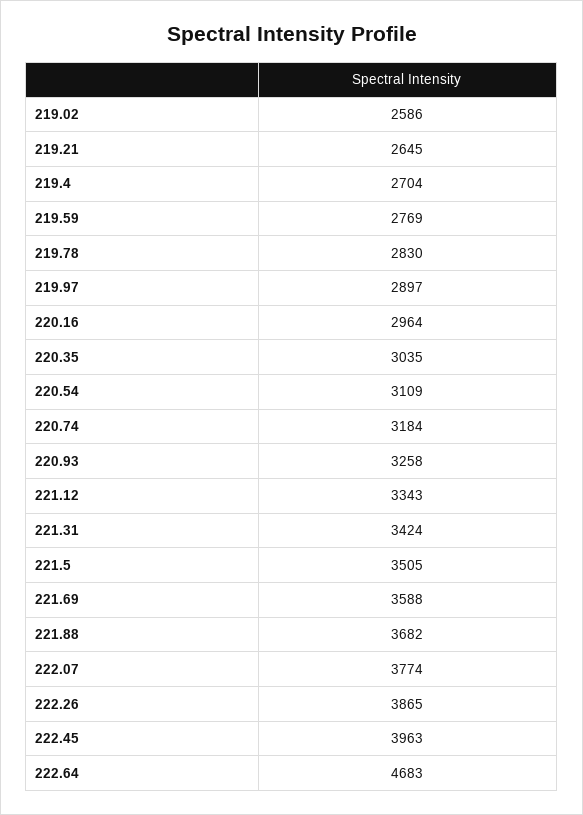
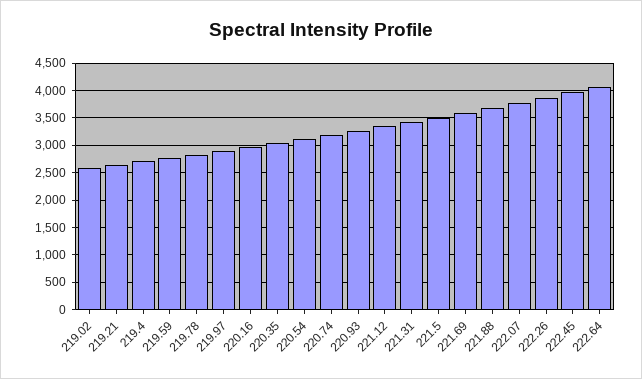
  {
    "219.02": 2586,
    "219.21": 2645,
    "219.4": 2704,
    "219.59": 2769,
    "219.78": 2830,
    "219.97": 2897,
    "220.16": 2964,
    "220.35": 3035,
    "220.54": 3109,
    "220.74": 3184,
    "220.93": 3258,
    "221.12": 3343,
    "221.31": 3424,
    "221.5": 3505,
    "221.69": 3588,
    "221.88": 3682,
    "222.07": 3774,
    "222.26": 3865,
    "222.45": 3963,
-   "222.64": 4683
+   "222.64": 4000
  }

